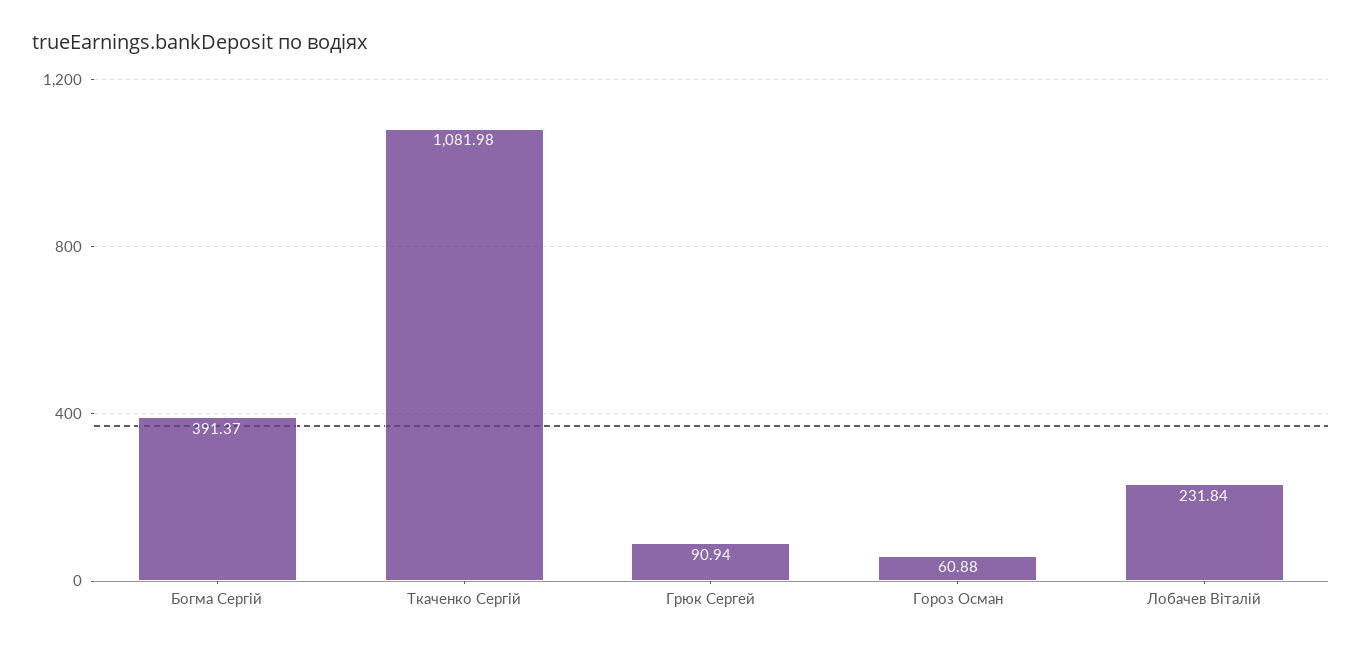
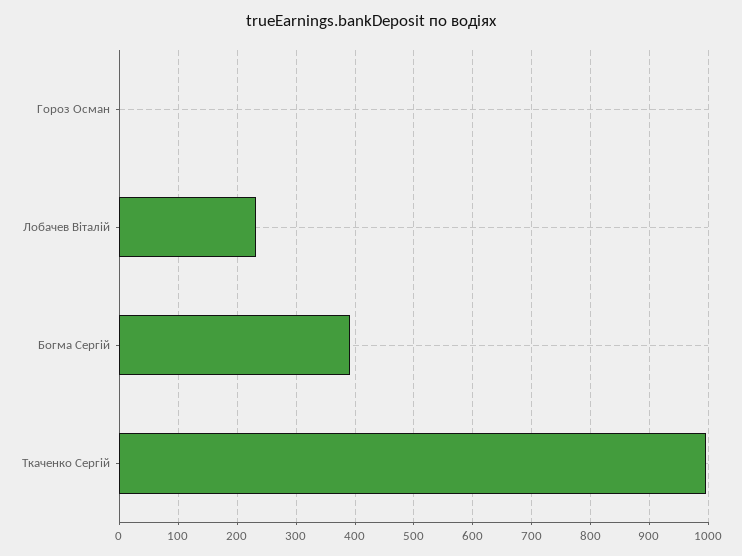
  {
    "Богма Сергій": 391.37,
-   "Ткаченко Сергій": 1081.98,
+   "Ткаченко Сергій": 1000,
-   "Грюк Сергей": 90.94,
-   "Гороз Осман": 60.88,
+   "Гороз Осман": 0,
    "Лобачев Віталій": 231.84
  }

